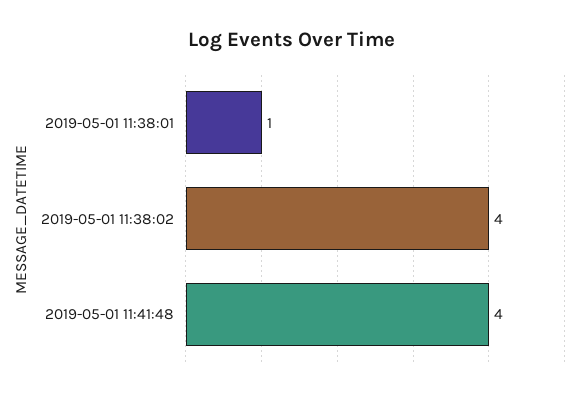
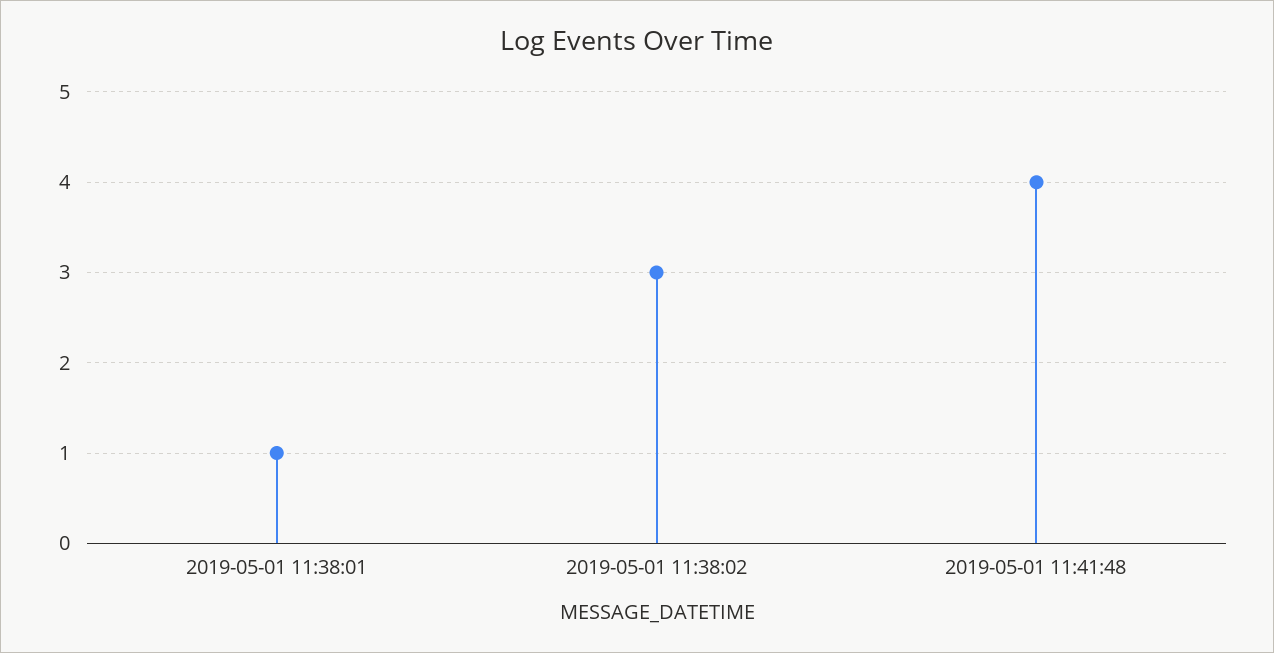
  {
    "2019-05-01 11:38:01": 1,
-   "2019-05-01 11:38:02": 4,
+   "2019-05-01 11:38:02": 3,
    "2019-05-01 11:41:48": 4
  }

